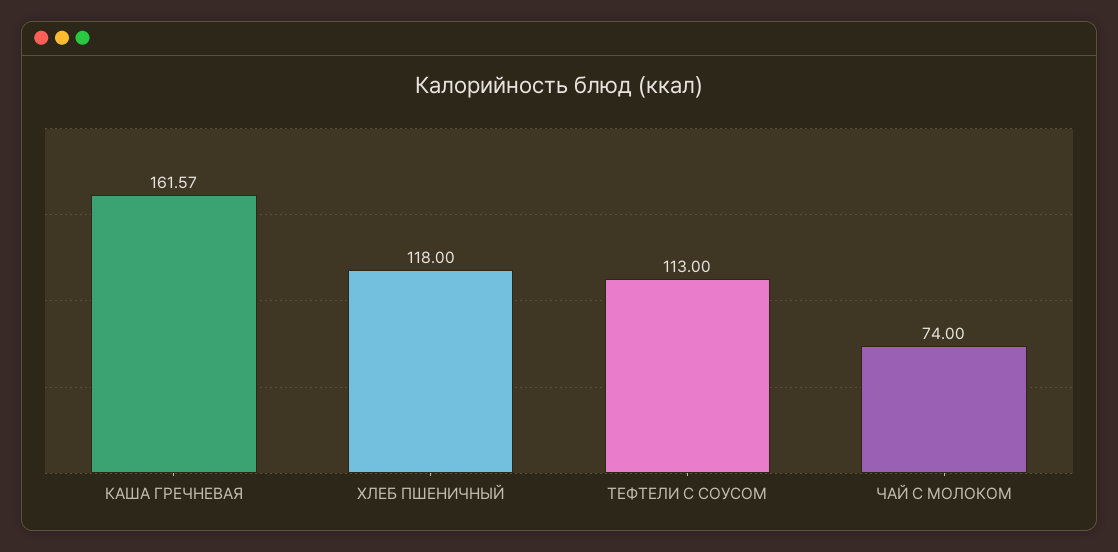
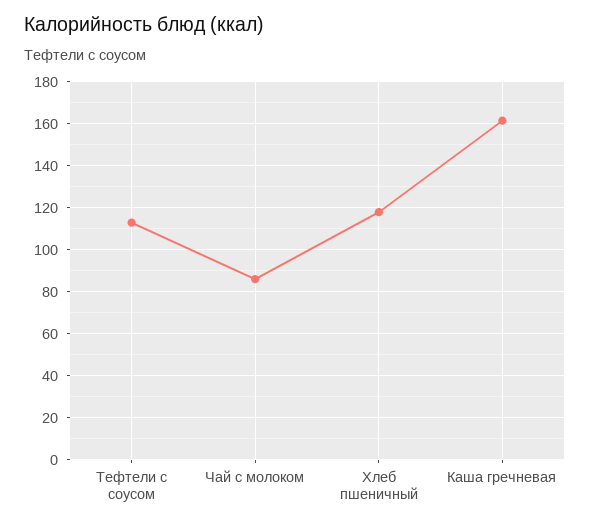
  {
    "КАША ГРЕЧНЕВАЯ": 161.57,
    "ХЛЕБ ПШЕНИЧНЫЙ": 118,
    "ТЕФТЕЛИ С СОУСОМ": 113,
-   "ЧАЙ С МОЛОКОМ": 74
+   "ЧАЙ С МОЛОКОМ": 85
  }

